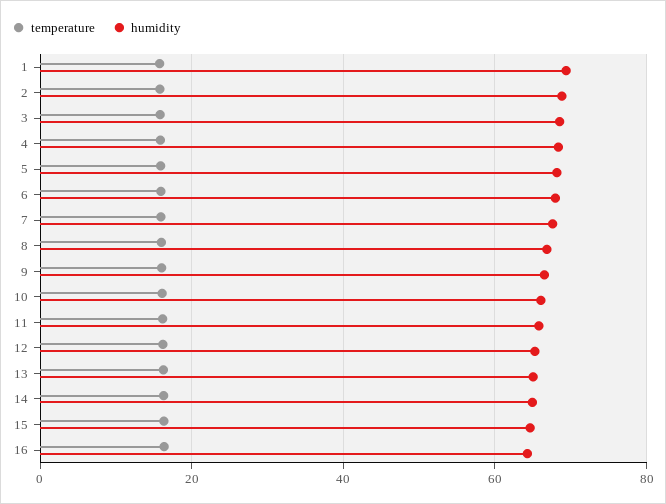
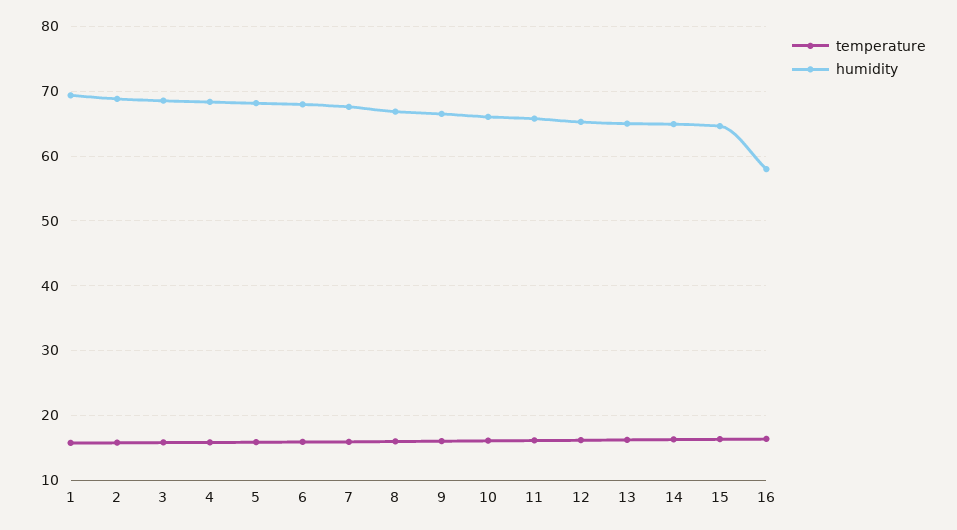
  {
    "temperature": {
      "1": 16,
      "2": 16,
      "3": 16,
      "4": 16,
      "5": 16,
      "6": 16,
      "7": 16,
      "8": 16,
      "9": 16,
      "10": 16,
      "11": 16,
      "12": 16,
      "13": 16,
      "14": 16,
      "15": 16,
      "16": 16
    },
    "humidity": {
      "1": 69,
      "2": 69,
      "3": 69,
      "4": 68,
      "5": 68,
      "6": 68,
      "7": 68,
      "8": 67,
      "9": 67,
      "10": 66,
      "11": 66,
      "12": 65,
      "13": 65,
      "14": 65,
      "15": 65,
-     "16": 64
+     "16": 58
    }
  }

